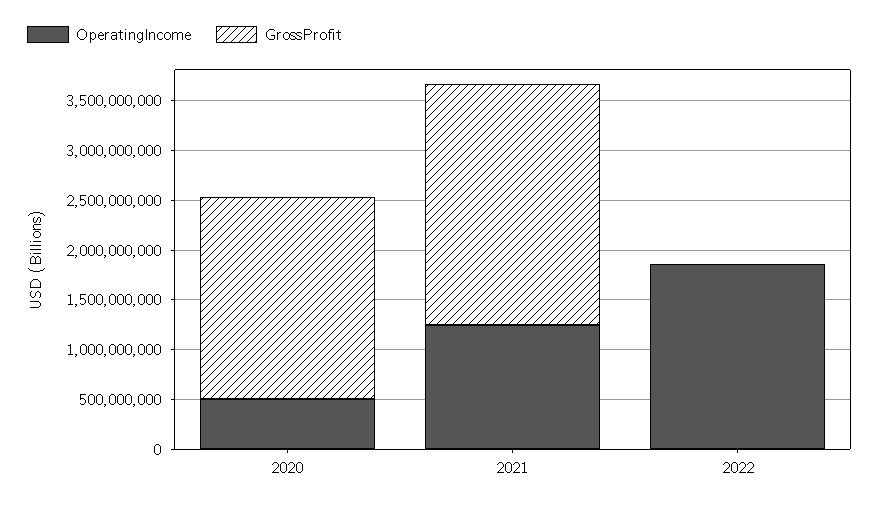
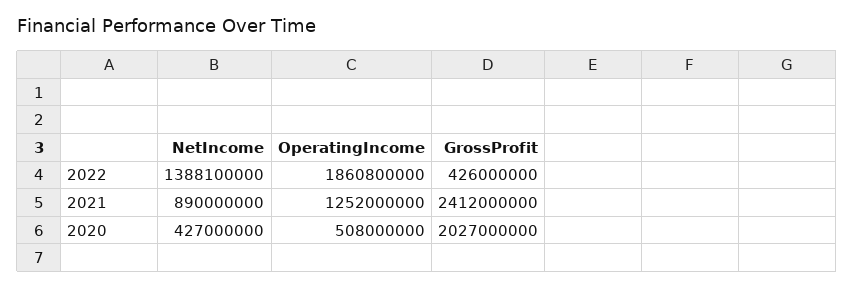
  {
    "OperatingIncome": {
      "2020": 508000000,
      "2021": 1252000000,
      "2022": 1860800000
    },
    "GrossProfit": {
      "2020": 2027000000,
      "2021": 2412000000,
-     "2022": 0
+     "2022": 426000000
-   }
+   },
+   "NetIncome": {
+     "2022": 1388100000,
+     "2021": 890000000,
+     "2020": 427000000
+   }
  }

